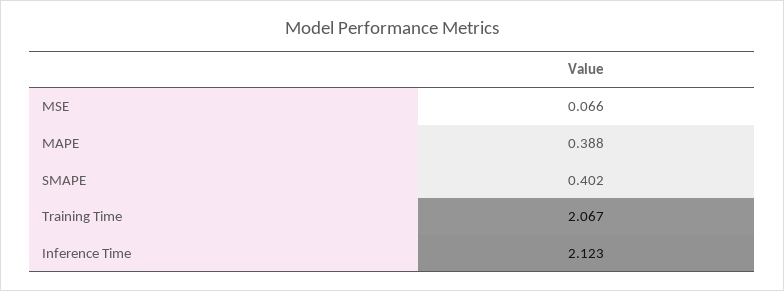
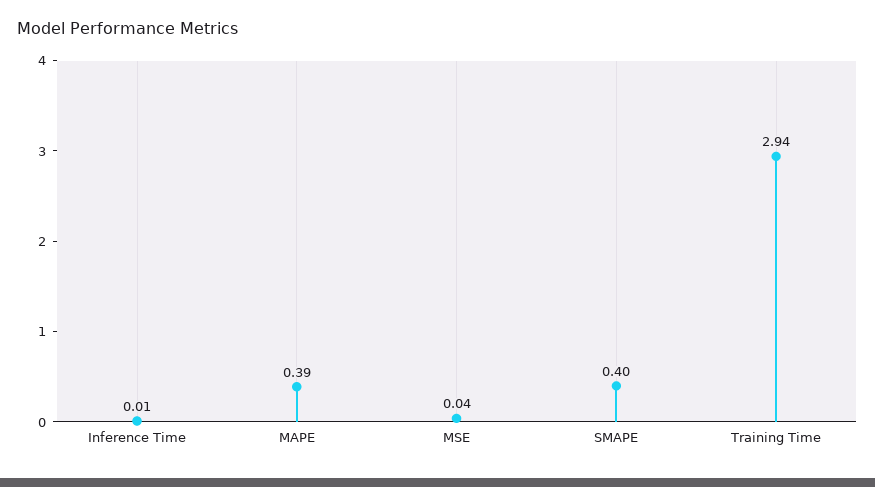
  {
-   "MSE": 0.066,
+   "MSE": 0.04,
    "MAPE": 0.388,
    "SMAPE": 0.402,
-   "Training Time": 2.067,
+   "Training Time": 2.94,
-   "Inference Time": 2.123
+   "Inference Time": 0.01
  }

